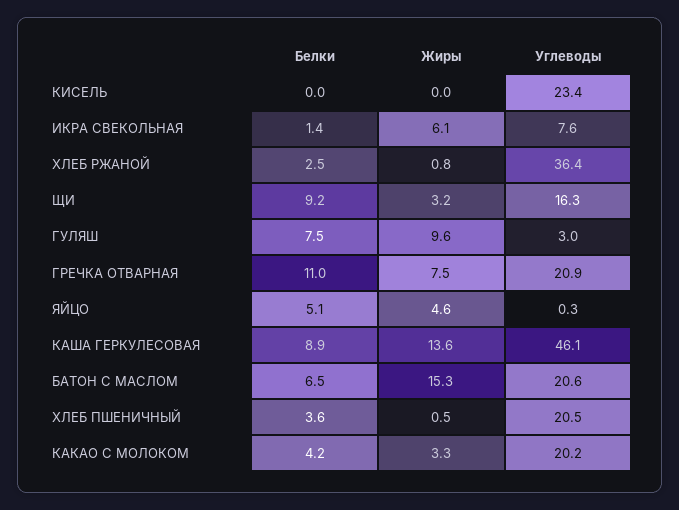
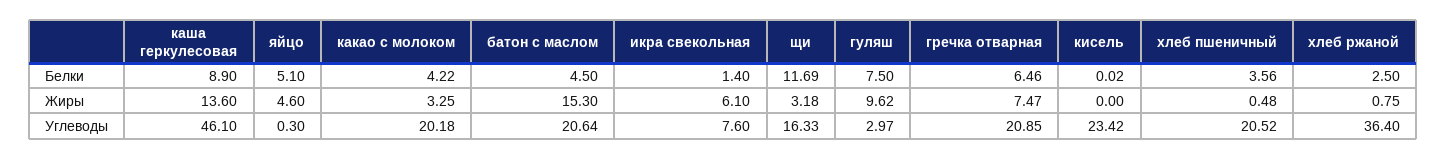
  {
    "Белки": {
      "КИСЕЛЬ": 0.02,
      "ИКРА СВЕКОЛЬНАЯ": 1.4,
      "ХЛЕБ РЖАНОЙ": 2.5,
-     "ЩИ": 9.2,
+     "ЩИ": 11.69,
      "ГУЛЯШ": 7.5,
-     "ГРЕЧКА ОТВАРНАЯ": 11,
+     "ГРЕЧКА ОТВАРНАЯ": 6.46,
      "ЯЙЦО": 5.1,
      "КАША ГЕРКУЛЕСОВАЯ": 8.9,
-     "БАТОН С МАСЛОМ": 6.5,
+     "БАТОН С МАСЛОМ": 4.5,
      "ХЛЕБ ПШЕНИЧНЫЙ": 3.56,
      "КАКАО С МОЛОКОМ": 4.22
    },
    "Жиры": {
      "КИСЕЛЬ": 0,
      "ИКРА СВЕКОЛЬНАЯ": 6.1,
      "ХЛЕБ РЖАНОЙ": 0.75,
      "ЩИ": 3.18,
      "ГУЛЯШ": 9.62,
      "ГРЕЧКА ОТВАРНАЯ": 7.47,
      "ЯЙЦО": 4.6,
      "КАША ГЕРКУЛЕСОВАЯ": 13.6,
      "БАТОН С МАСЛОМ": 15.3,
      "ХЛЕБ ПШЕНИЧНЫЙ": 0.48,
      "КАКАО С МОЛОКОМ": 3.25
    },
    "Углеводы": {
      "КИСЕЛЬ": 23.42,
      "ИКРА СВЕКОЛЬНАЯ": 7.6,
      "ХЛЕБ РЖАНОЙ": 36.4,
      "ЩИ": 16.33,
      "ГУЛЯШ": 2.97,
      "ГРЕЧКА ОТВАРНАЯ": 20.85,
      "ЯЙЦО": 0.3,
      "КАША ГЕРКУЛЕСОВАЯ": 46.1,
      "БАТОН С МАСЛОМ": 20.64,
      "ХЛЕБ ПШЕНИЧНЫЙ": 20.52,
      "КАКАО С МОЛОКОМ": 20.18
    }
  }

